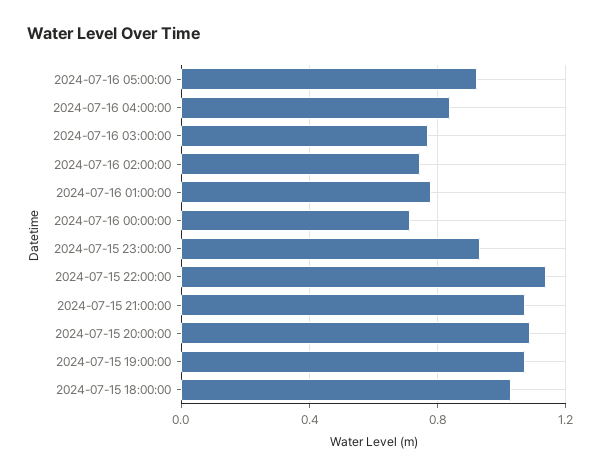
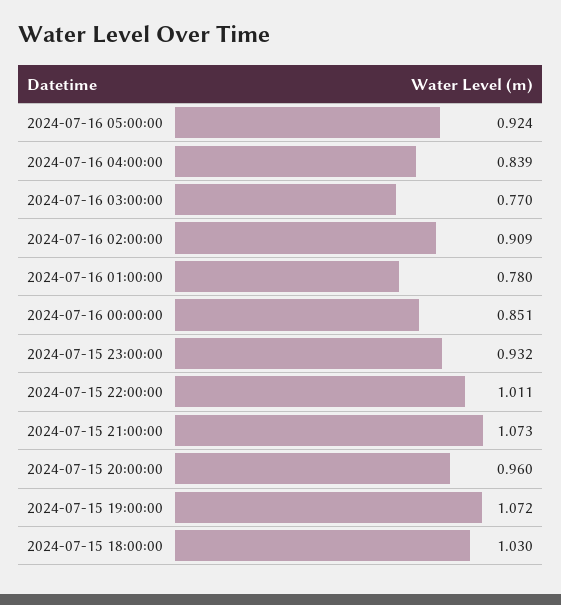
  {
    "2024-07-16 05:00:00": 0.924,
    "2024-07-16 04:00:00": 0.839,
    "2024-07-16 03:00:00": 0.77,
-   "2024-07-16 02:00:00": 0.75,
+   "2024-07-16 02:00:00": 0.909,
    "2024-07-16 01:00:00": 0.78,
-   "2024-07-16 00:00:00": 0.7,
+   "2024-07-16 00:00:00": 0.851,
    "2024-07-15 23:00:00": 0.932,
-   "2024-07-15 22:00:00": 1.15,
+   "2024-07-15 22:00:00": 1.011,
    "2024-07-15 21:00:00": 1.073,
-   "2024-07-15 20:00:00": 1.1,
+   "2024-07-15 20:00:00": 0.96,
    "2024-07-15 19:00:00": 1.072,
    "2024-07-15 18:00:00": 1.03
  }

